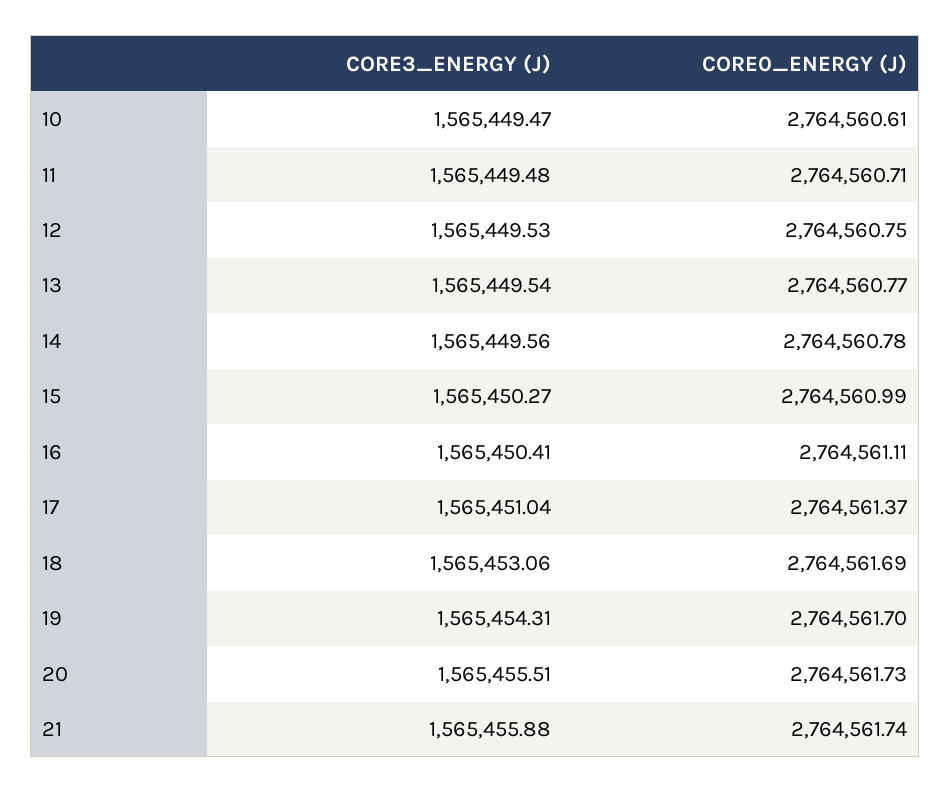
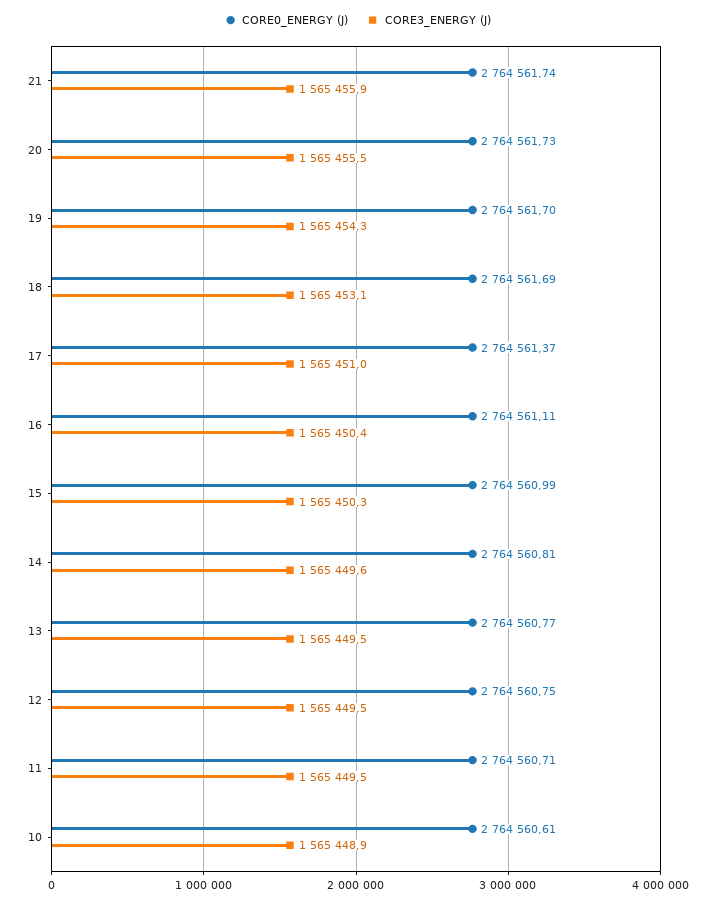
  {
    "CORE3_ENERGY (J)": {
-     "10": 1565449.47,
+     "10": 1565448.9,
      "11": 1565449.48,
      "12": 1565449.53,
      "13": 1565449.54,
      "14": 1565449.56,
      "15": 1565450.27,
      "16": 1565450.41,
      "17": 1565451.04,
      "18": 1565453.06,
      "19": 1565454.31,
      "20": 1565455.51,
      "21": 1565455.88
    },
    "CORE0_ENERGY (J)": {
      "10": 2764560.61,
      "11": 2764560.71,
      "12": 2764560.75,
      "13": 2764560.77,
-     "14": 2764560.78,
+     "14": 2764560.81,
      "15": 2764560.99,
      "16": 2764561.11,
      "17": 2764561.37,
      "18": 2764561.69,
      "19": 2764561.7,
      "20": 2764561.73,
      "21": 2764561.74
    }
  }

